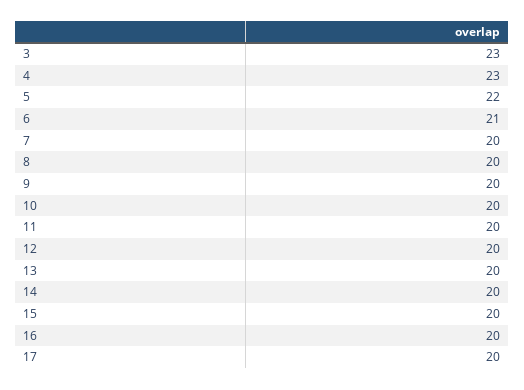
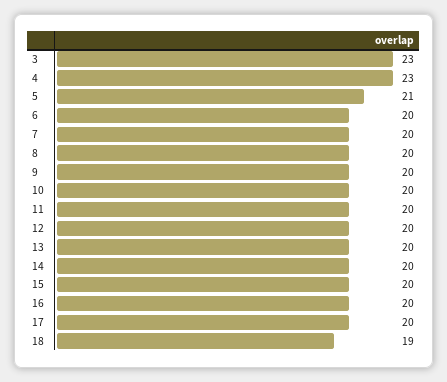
  {
    "3": 23,
    "4": 23,
-   "5": 22,
+   "5": 21,
-   "6": 21,
+   "6": 20,
    "7": 20,
    "8": 20,
    "9": 20,
    "10": 20,
    "11": 20,
    "12": 20,
    "13": 20,
    "14": 20,
    "15": 20,
    "16": 20,
-   "17": 20
+   "17": 20,
+   "18": 19
  }

